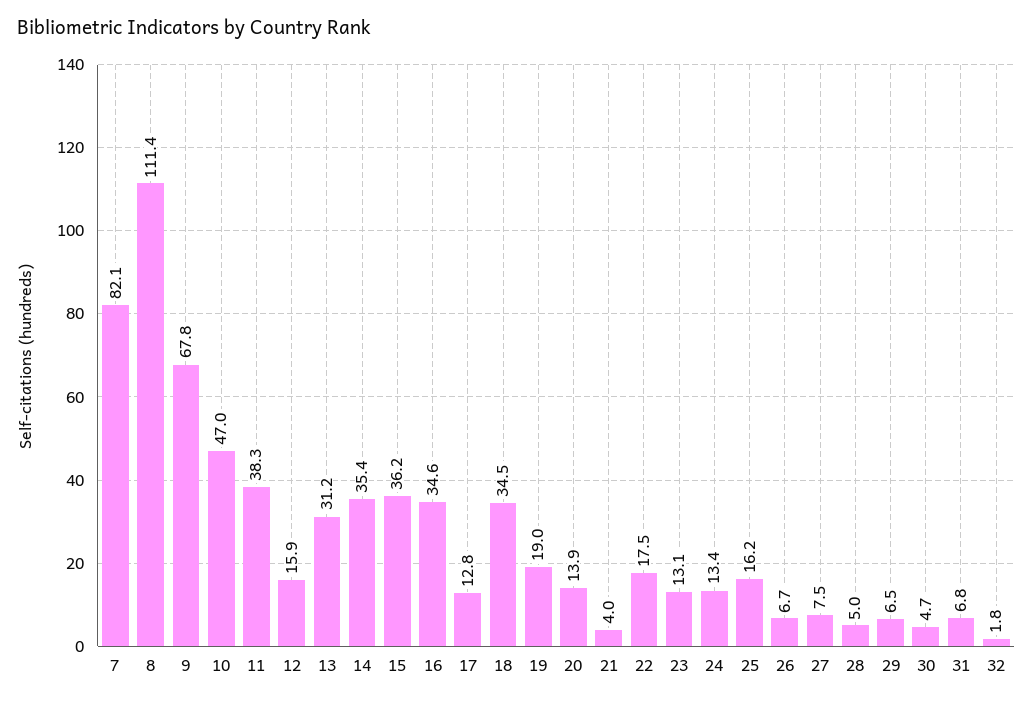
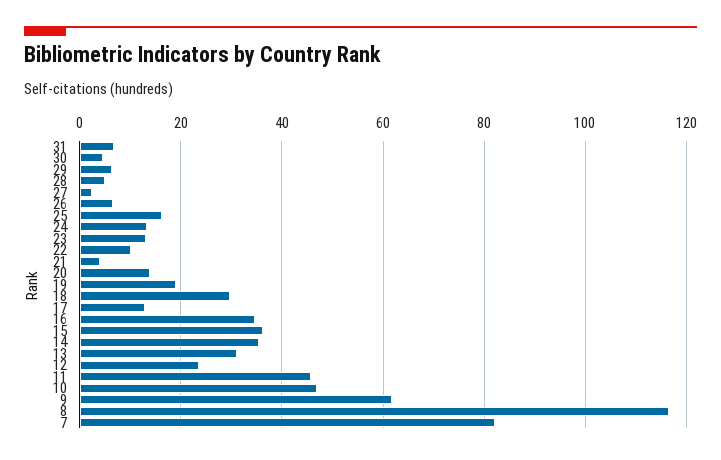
  {
    "7": 82.1,
-   "8": 111.4,
+   "8": 116,
-   "9": 67.8,
+   "9": 62,
    "10": 47,
-   "11": 38.3,
+   "11": 46,
-   "12": 15.9,
+   "12": 24,
    "13": 31.2,
    "14": 35.4,
    "15": 36.2,
    "16": 34.6,
    "17": 12.8,
-   "18": 34.5,
+   "18": 30,
    "19": 19,
    "20": 13.9,
    "21": 4,
-   "22": 17.5,
+   "22": 10,
    "23": 13.1,
    "24": 13.4,
    "25": 16.2,
    "26": 6.7,
-   "27": 7.5,
+   "27": 2,
    "28": 5,
    "29": 6.5,
    "30": 4.7,
-   "31": 6.8,
+   "31": 6.8
-   "32": 1.8
  }

